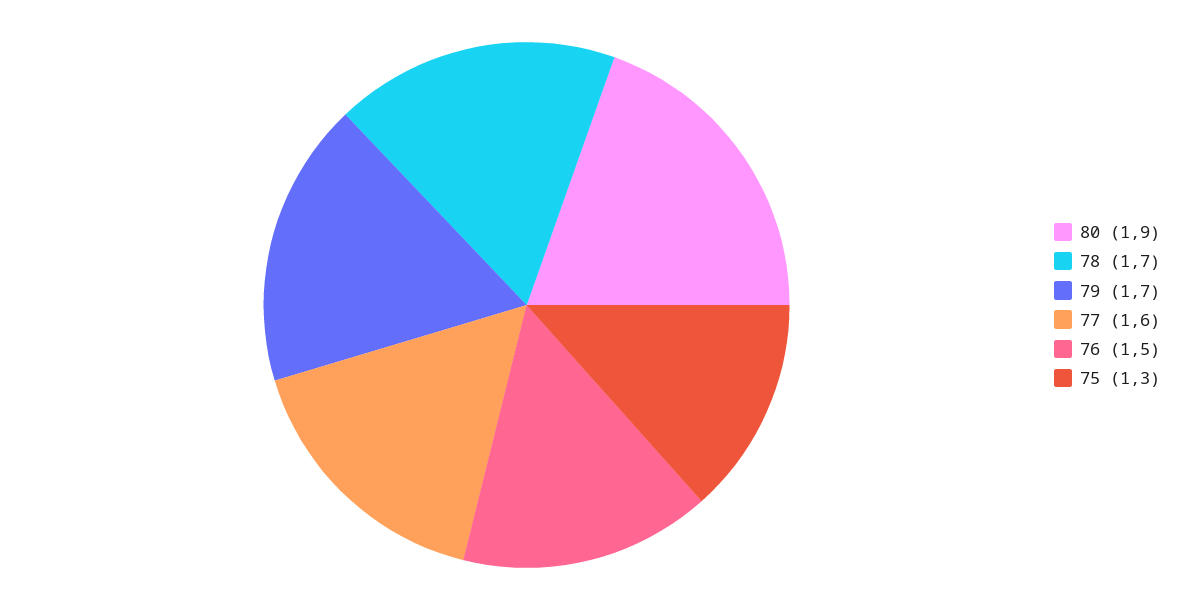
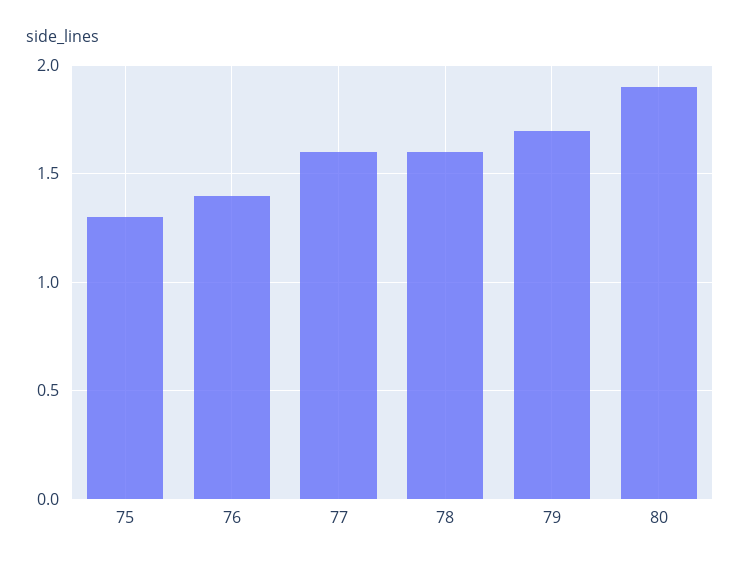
  {
    "80": 1.9,
-   "78": 1.7,
+   "78": 1.6,
    "79": 1.7,
    "77": 1.6,
-   "76": 1.5,
+   "76": 1.4,
    "75": 1.3
  }

